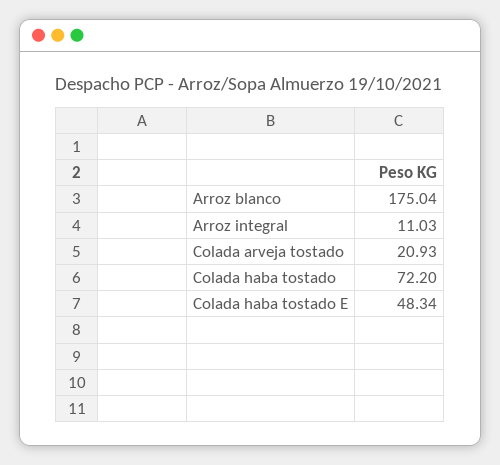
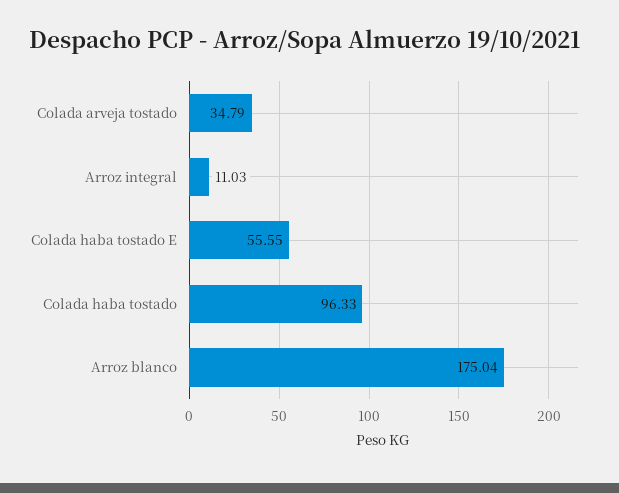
  {
    "Arroz blanco": 175.04,
    "Arroz integral": 11.03,
-   "Colada arveja tostado": 20.93,
+   "Colada arveja tostado": 34.79,
-   "Colada haba tostado": 72.2,
+   "Colada haba tostado": 96.33,
-   "Colada haba tostado E": 48.34
+   "Colada haba tostado E": 55.55
  }

